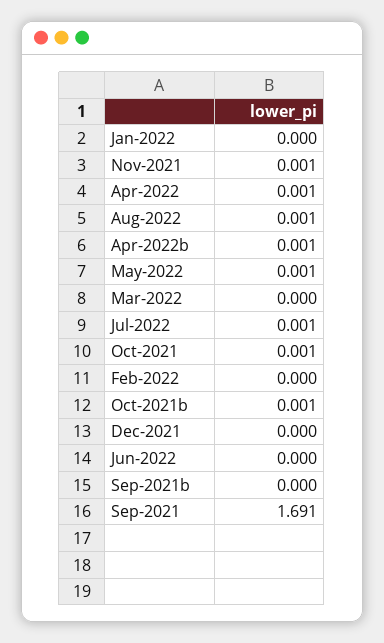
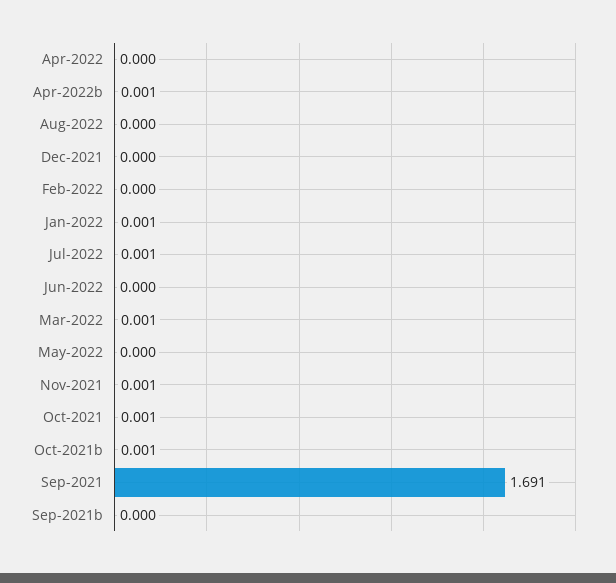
  {
-   "Jan-2022": 0,
+   "Jan-2022": 0.001,
    "Nov-2021": 0.001,
-   "Apr-2022": 0.001,
+   "Apr-2022": 0,
-   "Aug-2022": 0.001,
+   "Aug-2022": 0,
    "Apr-2022b": 0.001,
-   "May-2022": 0.001,
+   "May-2022": 0,
-   "Mar-2022": 0,
+   "Mar-2022": 0.001,
    "Jul-2022": 0.001,
    "Oct-2021": 0.001,
    "Feb-2022": 0,
    "Oct-2021b": 0.001,
    "Dec-2021": 0,
    "Jun-2022": 0,
    "Sep-2021b": 0,
    "Sep-2021": 1.691
  }

